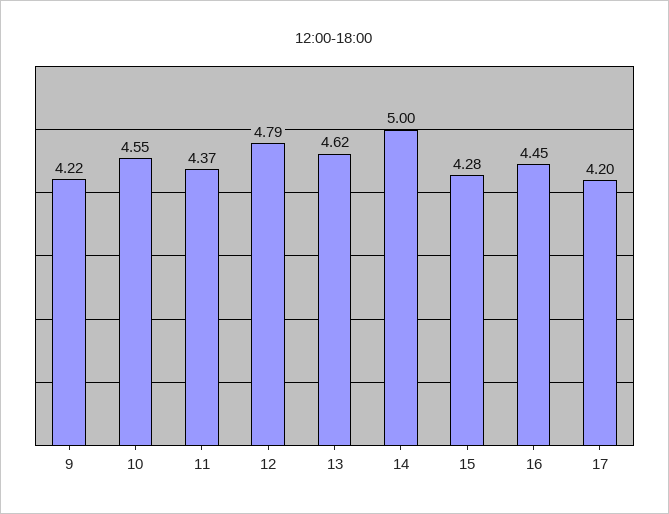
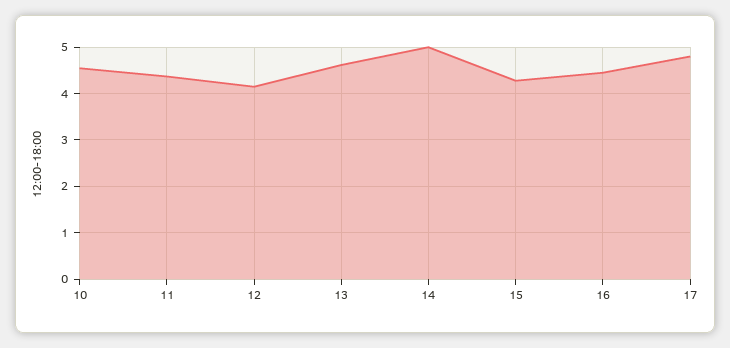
  {
-   "9": 4.22,
    "10": 4.55,
    "11": 4.37,
-   "12": 4.79,
+   "12": 4.2,
    "13": 4.62,
    "14": 5,
    "15": 4.28,
    "16": 4.45,
-   "17": 4.2
+   "17": 4.8
  }

